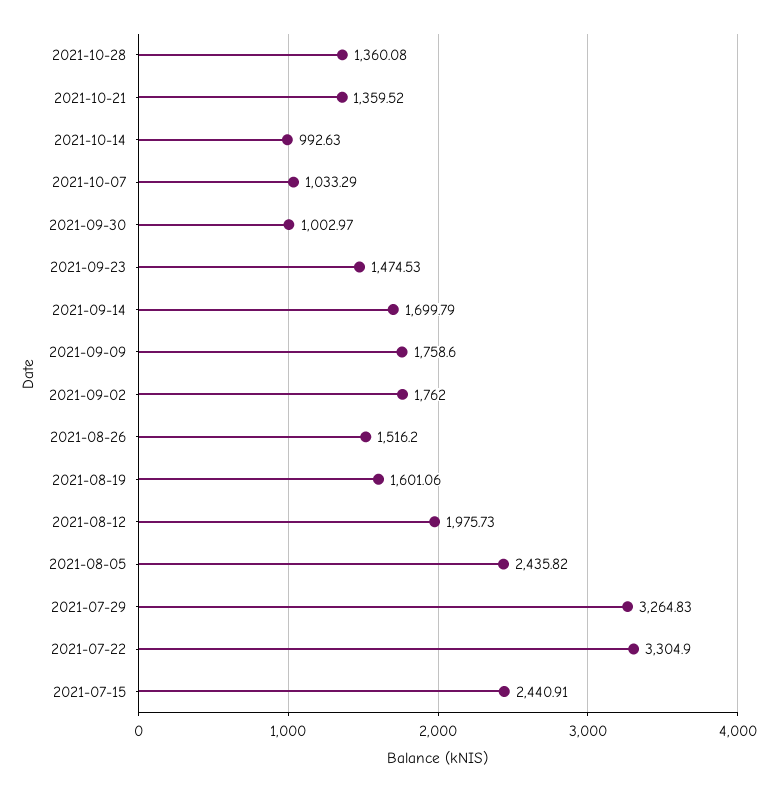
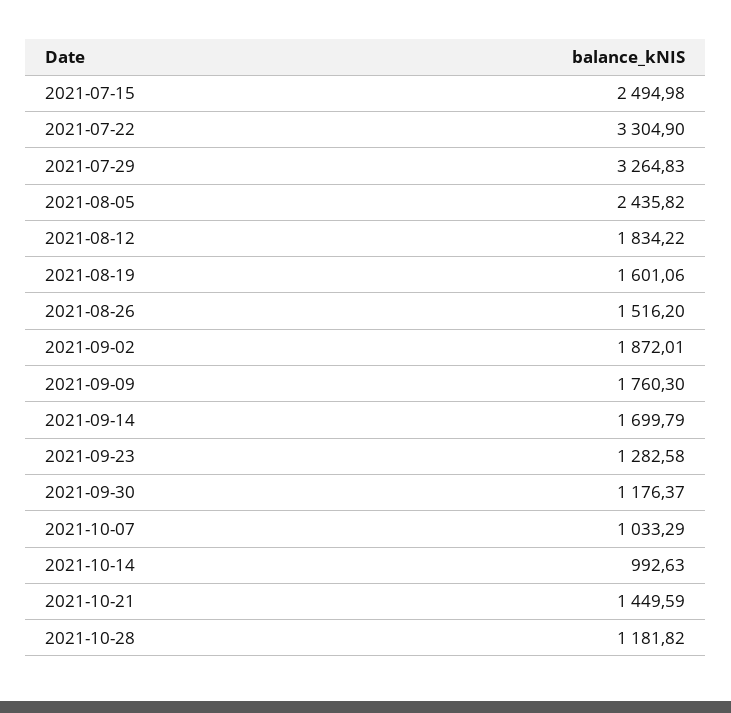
  {
-   "2021-10-28": 1360.08,
+   "2021-10-28": 1181.82,
-   "2021-10-21": 1359.52,
+   "2021-10-21": 1449.59,
    "2021-10-14": 992.63,
    "2021-10-07": 1033.29,
-   "2021-09-30": 1002.97,
+   "2021-09-30": 1176.37,
-   "2021-09-23": 1474.53,
+   "2021-09-23": 1282.58,
    "2021-09-14": 1699.79,
-   "2021-09-09": 1758.6,
+   "2021-09-09": 1760.3,
-   "2021-09-02": 1762,
+   "2021-09-02": 1872.01,
    "2021-08-26": 1516.2,
    "2021-08-19": 1601.06,
-   "2021-08-12": 1975.73,
+   "2021-08-12": 1834.22,
    "2021-08-05": 2435.82,
    "2021-07-29": 3264.83,
    "2021-07-22": 3304.9,
-   "2021-07-15": 2440.91
+   "2021-07-15": 2494.98
  }

